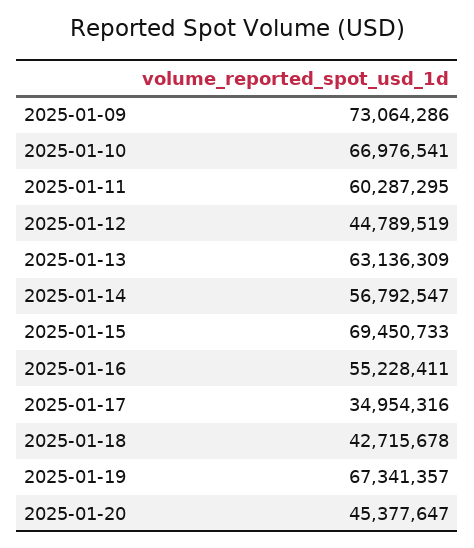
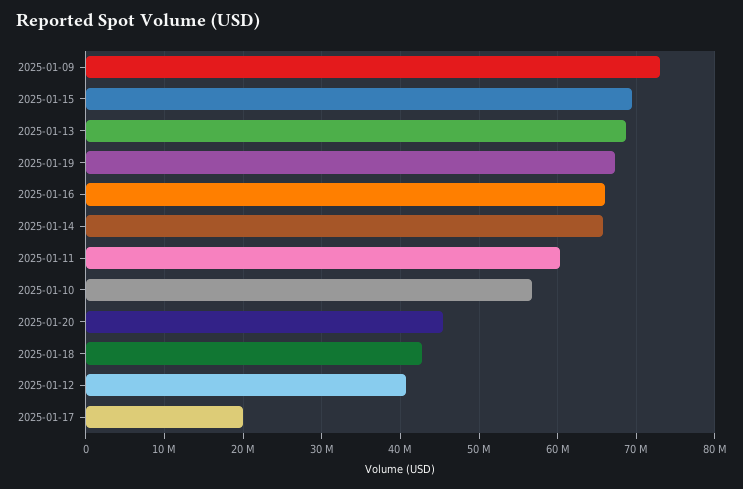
  {
    "2025-01-09": 73064286,
-   "2025-01-10": 66976541,
+   "2025-01-10": 57000000,
    "2025-01-11": 60287295,
-   "2025-01-12": 44789519,
+   "2025-01-12": 41000000,
-   "2025-01-13": 63136309,
+   "2025-01-13": 69000000,
-   "2025-01-14": 56792547,
+   "2025-01-14": 66000000,
    "2025-01-15": 69450733,
-   "2025-01-16": 55228411,
+   "2025-01-16": 66000000,
-   "2025-01-17": 34954316,
+   "2025-01-17": 20000000,
    "2025-01-18": 42715678,
    "2025-01-19": 67341357,
    "2025-01-20": 45377647
  }

